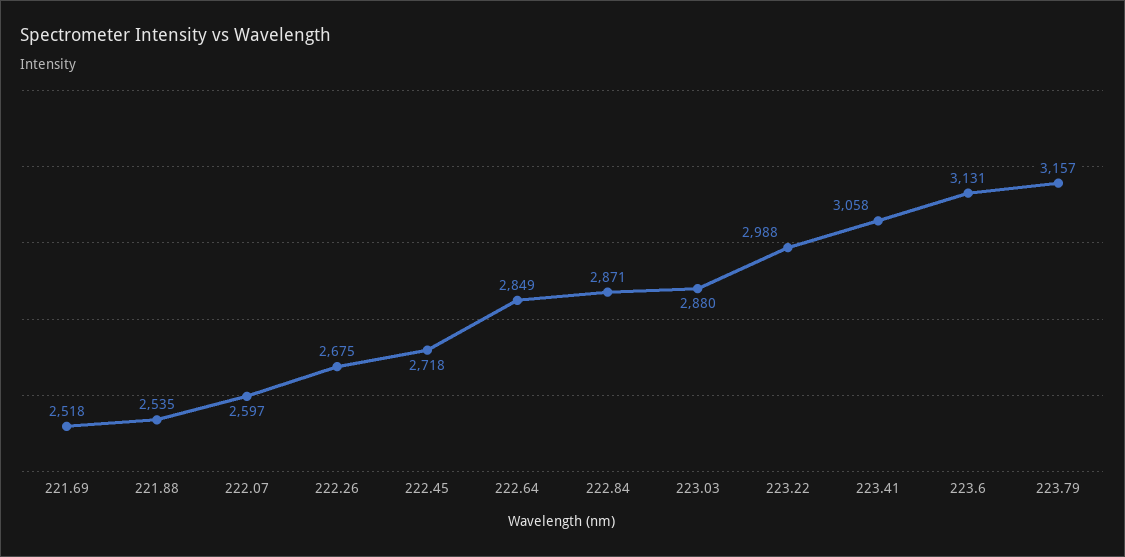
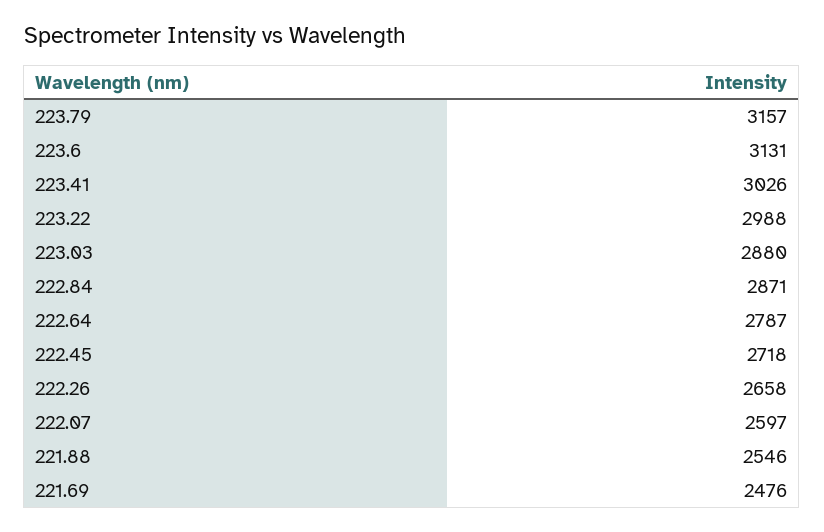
  {
-   "221.69": 2518,
+   "221.69": 2476,
-   "221.88": 2535,
+   "221.88": 2546,
    "222.07": 2597,
-   "222.26": 2675,
+   "222.26": 2658,
    "222.45": 2718,
-   "222.64": 2849,
+   "222.64": 2787,
    "222.84": 2871,
    "223.03": 2880,
    "223.22": 2988,
-   "223.41": 3058,
+   "223.41": 3026,
    "223.6": 3131,
    "223.79": 3157
  }

